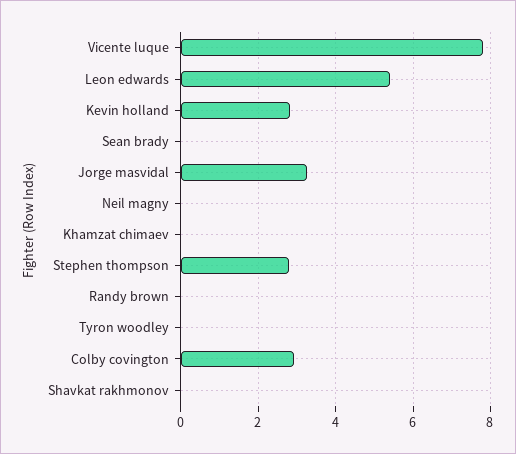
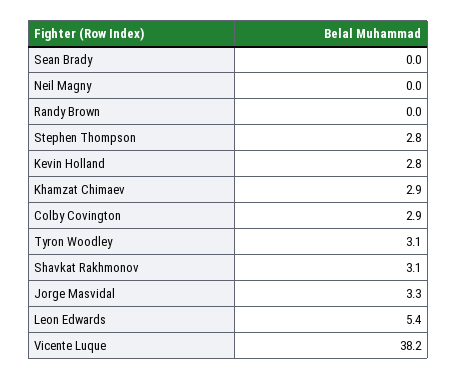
  {
-   "Vicente luque": 7.8,
+   "Vicente luque": 38.2,
    "Leon edwards": 5.4,
    "Kevin holland": 2.8,
    "Sean brady": 0,
    "Jorge masvidal": 3.3,
    "Neil magny": 0,
-   "Khamzat chimaev": 0,
+   "Khamzat chimaev": 2.9,
    "Stephen thompson": 2.8,
    "Randy brown": 0,
-   "Tyron woodley": 0,
+   "Tyron woodley": 3.1,
    "Colby covington": 2.9,
-   "Shavkat rakhmonov": 0
+   "Shavkat rakhmonov": 3.1
  }

